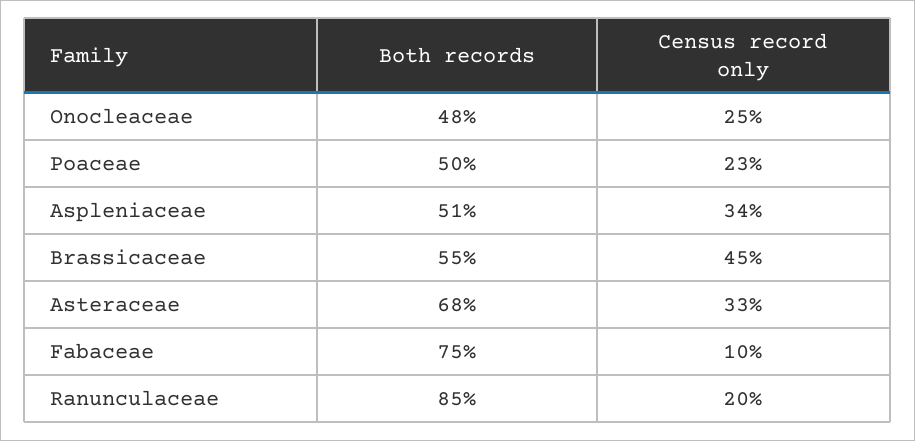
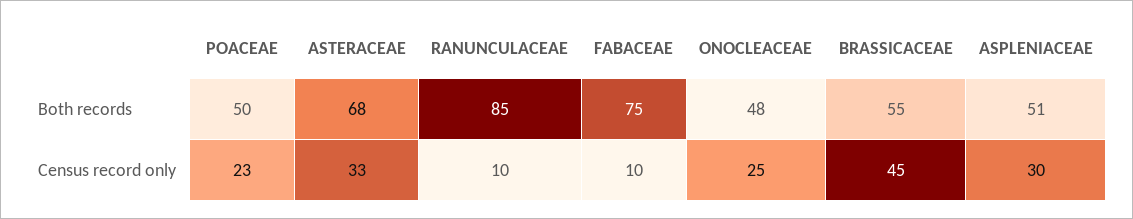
  {
    "Both records": {
      "Onocleaceae": 48,
      "Poaceae": 50,
      "Aspleniaceae": 51,
      "Brassicaceae": 55,
      "Asteraceae": 68,
      "Fabaceae": 75,
      "Ranunculaceae": 85
    },
    "Census record only": {
      "Onocleaceae": 25,
      "Poaceae": 23,
-     "Aspleniaceae": 34,
+     "Aspleniaceae": 30,
      "Brassicaceae": 45,
      "Asteraceae": 33,
      "Fabaceae": 10,
-     "Ranunculaceae": 20
+     "Ranunculaceae": 10
    }
  }

